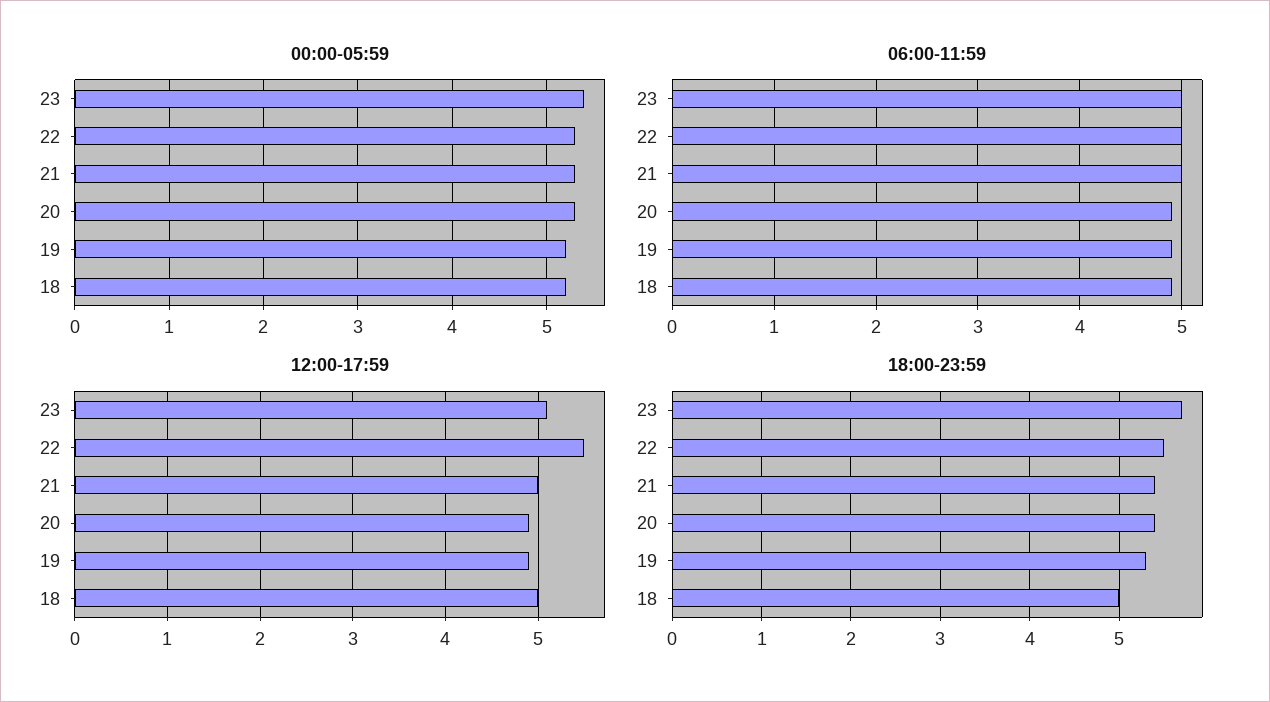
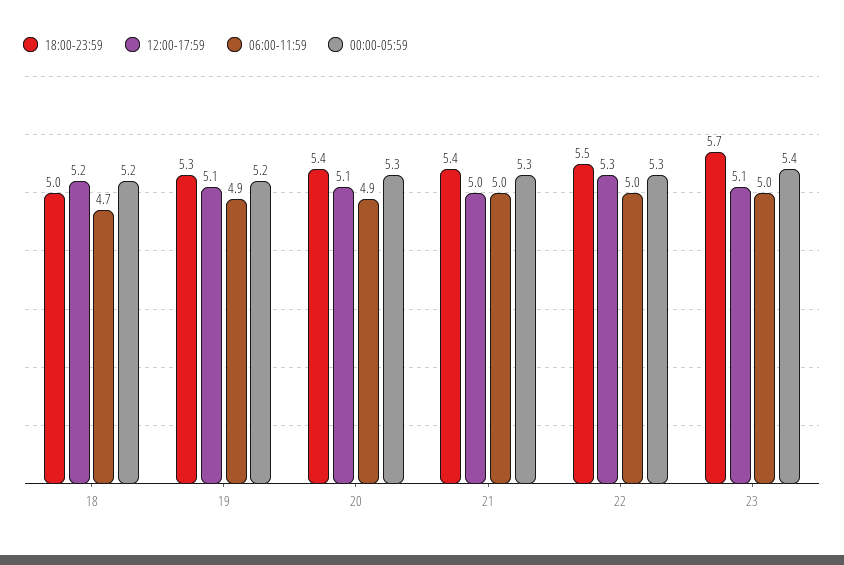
  {
    "00:00-05:59": {
      "23": 5.4,
      "22": 5.3,
      "21": 5.3,
      "20": 5.3,
      "19": 5.2,
      "18": 5.2
    },
    "06:00-11:59": {
      "23": 5,
      "22": 5,
      "21": 5,
      "20": 4.9,
      "19": 4.9,
-     "18": 4.9
+     "18": 4.7
    },
    "12:00-17:59": {
      "23": 5.1,
-     "22": 5.5,
+     "22": 5.3,
      "21": 5,
-     "20": 4.9,
+     "20": 5.1,
-     "19": 4.9,
+     "19": 5.1,
-     "18": 5
+     "18": 5.2
    },
    "18:00-23:59": {
      "23": 5.7,
      "22": 5.5,
      "21": 5.4,
      "20": 5.4,
      "19": 5.3,
      "18": 5
    }
  }

